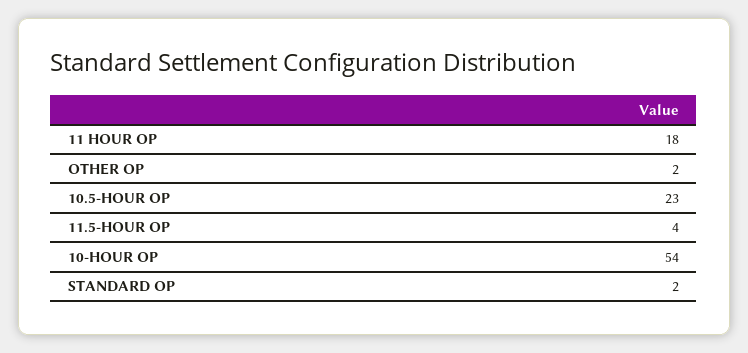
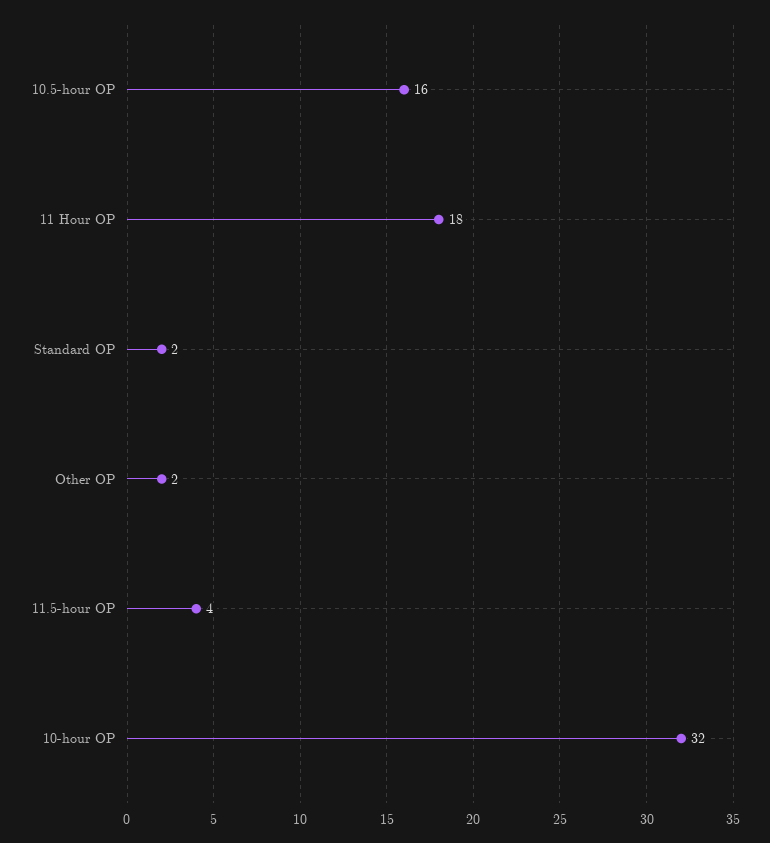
  {
    "11 HOUR OP": 18,
    "OTHER OP": 2,
-   "10.5-HOUR OP": 23,
+   "10.5-HOUR OP": 16,
    "11.5-HOUR OP": 4,
-   "10-HOUR OP": 54,
+   "10-HOUR OP": 32,
    "STANDARD OP": 2
  }

